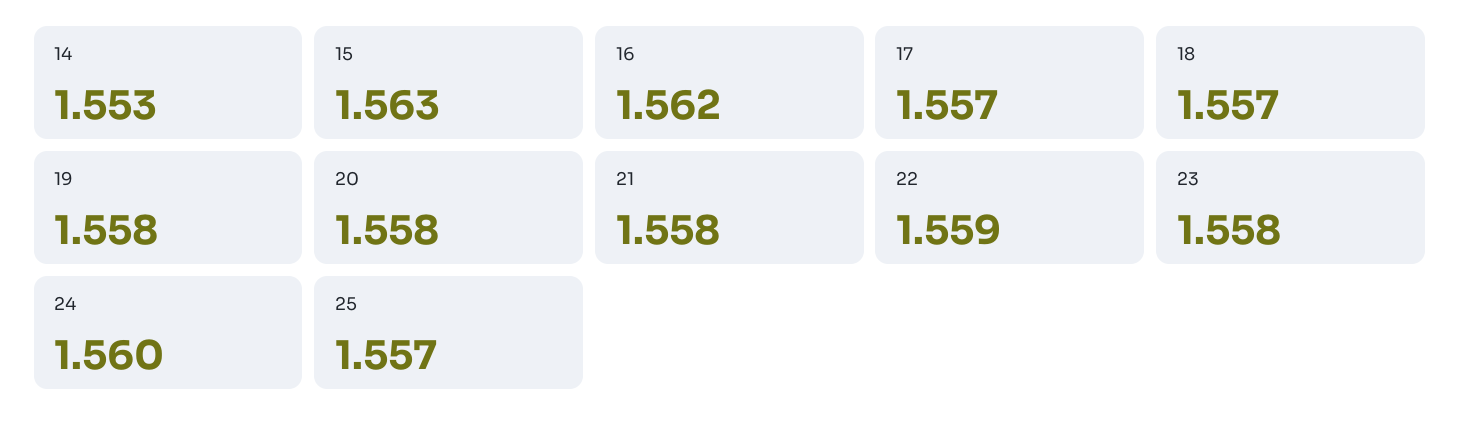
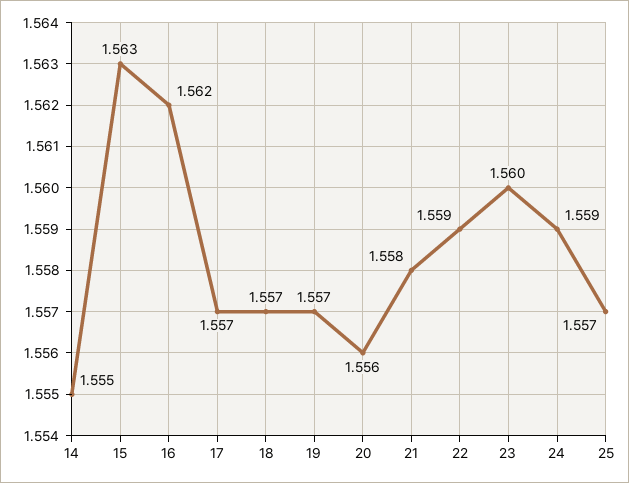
  {
-   "14": 1.553,
+   "14": 1.555,
    "15": 1.563,
    "16": 1.562,
    "17": 1.557,
    "18": 1.557,
-   "19": 1.558,
+   "19": 1.557,
-   "20": 1.558,
+   "20": 1.556,
    "21": 1.558,
    "22": 1.559,
-   "23": 1.558,
+   "23": 1.56,
-   "24": 1.56,
+   "24": 1.559,
    "25": 1.557
  }

